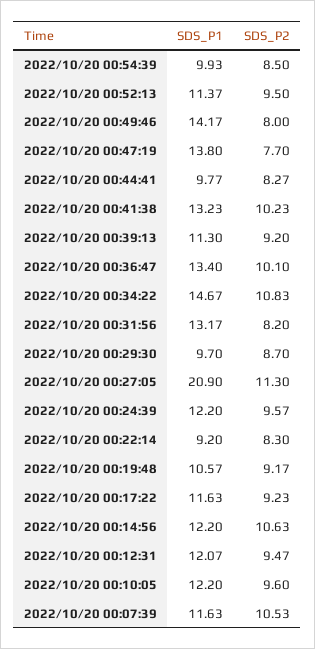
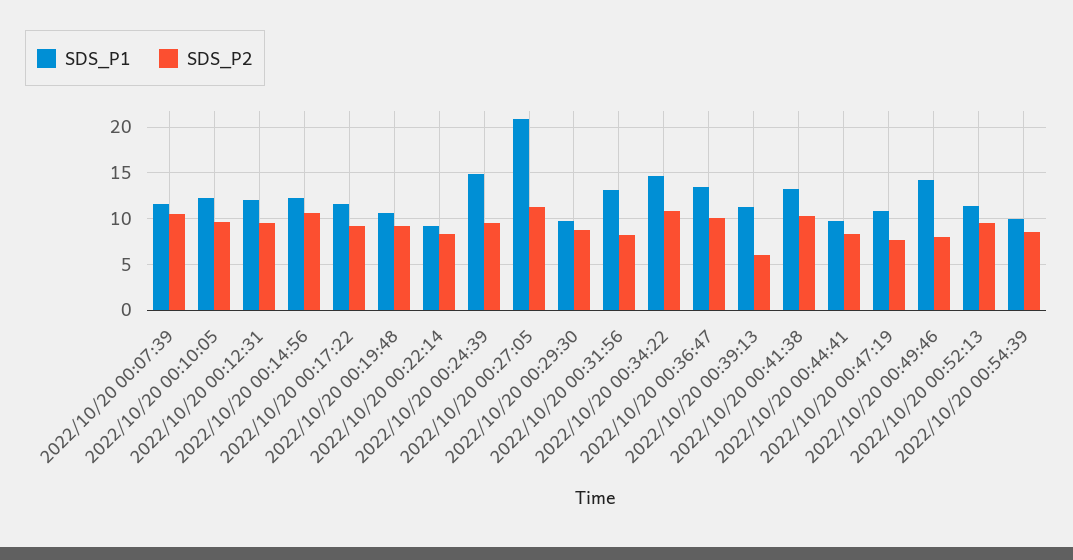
  {
    "SDS_P1": {
      "2022/10/20 00:54:39": 9.93,
      "2022/10/20 00:52:13": 11.37,
      "2022/10/20 00:49:46": 14.17,
-     "2022/10/20 00:47:19": 13.8,
+     "2022/10/20 00:47:19": 11,
      "2022/10/20 00:44:41": 9.77,
      "2022/10/20 00:41:38": 13.23,
      "2022/10/20 00:39:13": 11.3,
      "2022/10/20 00:36:47": 13.4,
      "2022/10/20 00:34:22": 14.67,
      "2022/10/20 00:31:56": 13.17,
      "2022/10/20 00:29:30": 9.7,
      "2022/10/20 00:27:05": 20.9,
-     "2022/10/20 00:24:39": 12.2,
+     "2022/10/20 00:24:39": 15,
      "2022/10/20 00:22:14": 9.2,
      "2022/10/20 00:19:48": 10.57,
      "2022/10/20 00:17:22": 11.63,
      "2022/10/20 00:14:56": 12.2,
      "2022/10/20 00:12:31": 12.07,
      "2022/10/20 00:10:05": 12.2,
      "2022/10/20 00:07:39": 11.63
    },
    "SDS_P2": {
      "2022/10/20 00:54:39": 8.5,
      "2022/10/20 00:52:13": 9.5,
      "2022/10/20 00:49:46": 8,
      "2022/10/20 00:47:19": 7.7,
      "2022/10/20 00:44:41": 8.27,
      "2022/10/20 00:41:38": 10.23,
-     "2022/10/20 00:39:13": 9.2,
+     "2022/10/20 00:39:13": 6,
      "2022/10/20 00:36:47": 10.1,
      "2022/10/20 00:34:22": 10.83,
      "2022/10/20 00:31:56": 8.2,
      "2022/10/20 00:29:30": 8.7,
      "2022/10/20 00:27:05": 11.3,
      "2022/10/20 00:24:39": 9.57,
      "2022/10/20 00:22:14": 8.3,
      "2022/10/20 00:19:48": 9.17,
      "2022/10/20 00:17:22": 9.23,
      "2022/10/20 00:14:56": 10.63,
      "2022/10/20 00:12:31": 9.47,
      "2022/10/20 00:10:05": 9.6,
      "2022/10/20 00:07:39": 10.53
    }
  }

